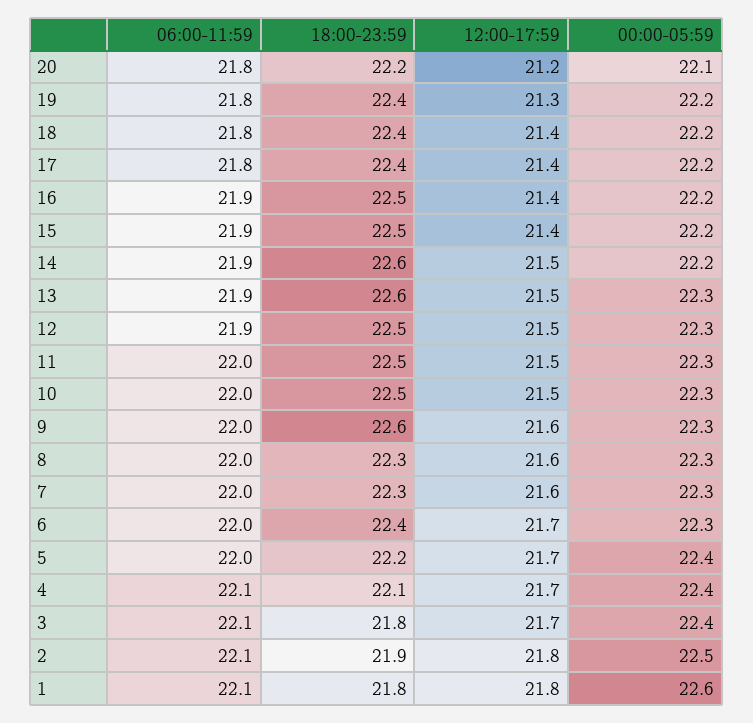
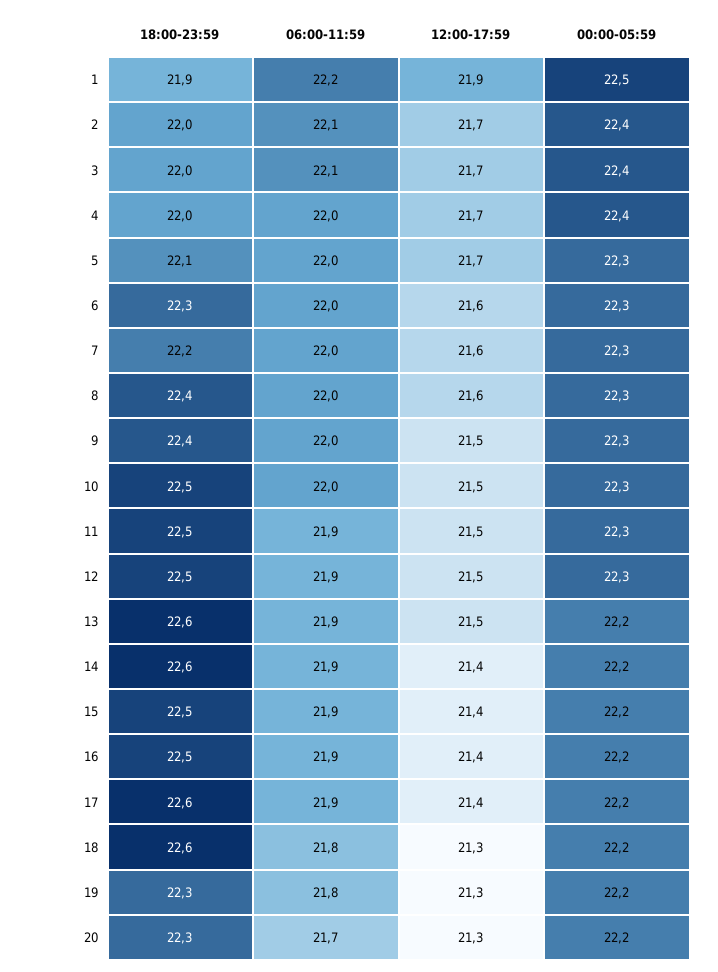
  {
    "06:00-11:59": {
-     "20": 21.8,
+     "20": 21.7,
      "19": 21.8,
      "18": 21.8,
-     "17": 21.8,
+     "17": 21.9,
      "16": 21.9,
      "15": 21.9,
      "14": 21.9,
      "13": 21.9,
      "12": 21.9,
-     "11": 22,
+     "11": 21.9,
      "10": 22,
      "9": 22,
      "8": 22,
      "7": 22,
      "6": 22,
      "5": 22,
-     "4": 22.1,
+     "4": 22,
      "3": 22.1,
      "2": 22.1,
-     "1": 22.1
+     "1": 22.2
    },
    "18:00-23:59": {
-     "20": 22.2,
+     "20": 22.3,
-     "19": 22.4,
+     "19": 22.3,
-     "18": 22.4,
+     "18": 22.6,
-     "17": 22.4,
+     "17": 22.6,
      "16": 22.5,
      "15": 22.5,
      "14": 22.6,
      "13": 22.6,
      "12": 22.5,
      "11": 22.5,
      "10": 22.5,
-     "9": 22.6,
+     "9": 22.4,
-     "8": 22.3,
+     "8": 22.4,
-     "7": 22.3,
+     "7": 22.2,
-     "6": 22.4,
+     "6": 22.3,
-     "5": 22.2,
+     "5": 22.1,
-     "4": 22.1,
+     "4": 22,
-     "3": 21.8,
+     "3": 22,
-     "2": 21.9,
+     "2": 22,
-     "1": 21.8
+     "1": 21.9
    },
    "12:00-17:59": {
-     "20": 21.2,
+     "20": 21.3,
      "19": 21.3,
-     "18": 21.4,
+     "18": 21.3,
      "17": 21.4,
      "16": 21.4,
      "15": 21.4,
-     "14": 21.5,
+     "14": 21.4,
      "13": 21.5,
      "12": 21.5,
      "11": 21.5,
      "10": 21.5,
-     "9": 21.6,
+     "9": 21.5,
      "8": 21.6,
      "7": 21.6,
-     "6": 21.7,
+     "6": 21.6,
      "5": 21.7,
      "4": 21.7,
      "3": 21.7,
-     "2": 21.8,
+     "2": 21.7,
-     "1": 21.8
+     "1": 21.9
    },
    "00:00-05:59": {
-     "20": 22.1,
+     "20": 22.2,
      "19": 22.2,
      "18": 22.2,
      "17": 22.2,
      "16": 22.2,
      "15": 22.2,
      "14": 22.2,
-     "13": 22.3,
+     "13": 22.2,
      "12": 22.3,
      "11": 22.3,
      "10": 22.3,
      "9": 22.3,
      "8": 22.3,
      "7": 22.3,
      "6": 22.3,
-     "5": 22.4,
+     "5": 22.3,
      "4": 22.4,
      "3": 22.4,
-     "2": 22.5,
+     "2": 22.4,
-     "1": 22.6
+     "1": 22.5
    }
  }

